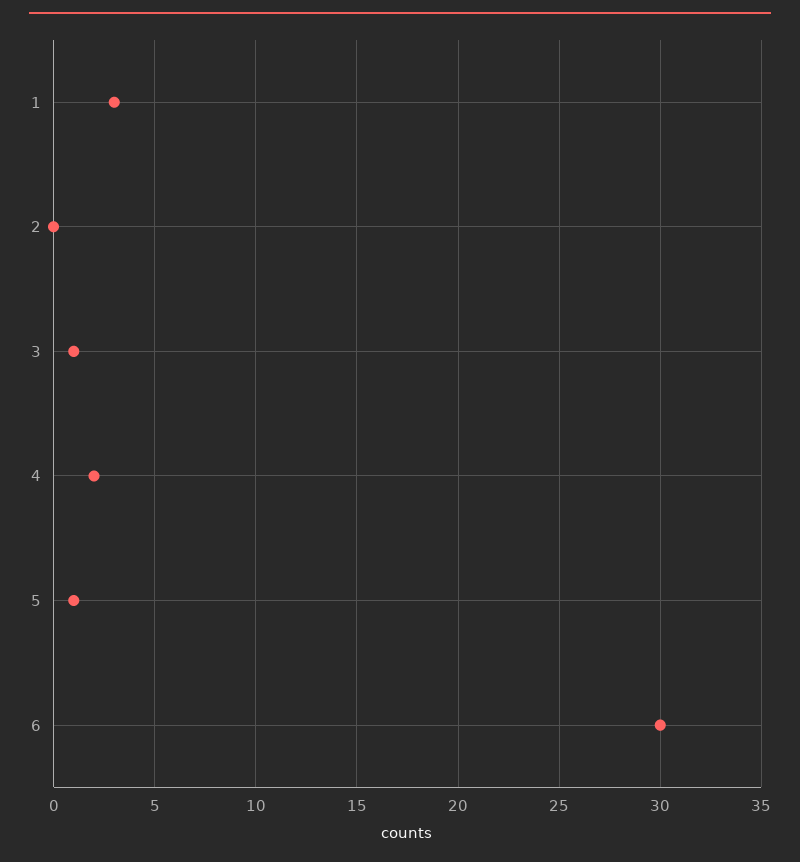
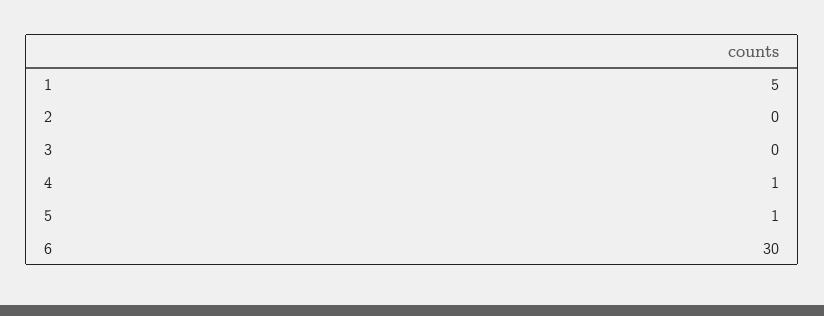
  {
-   "1": 3,
+   "1": 5,
    "2": 0,
-   "3": 1,
+   "3": 0,
-   "4": 2,
+   "4": 1,
    "5": 1,
    "6": 30
  }

